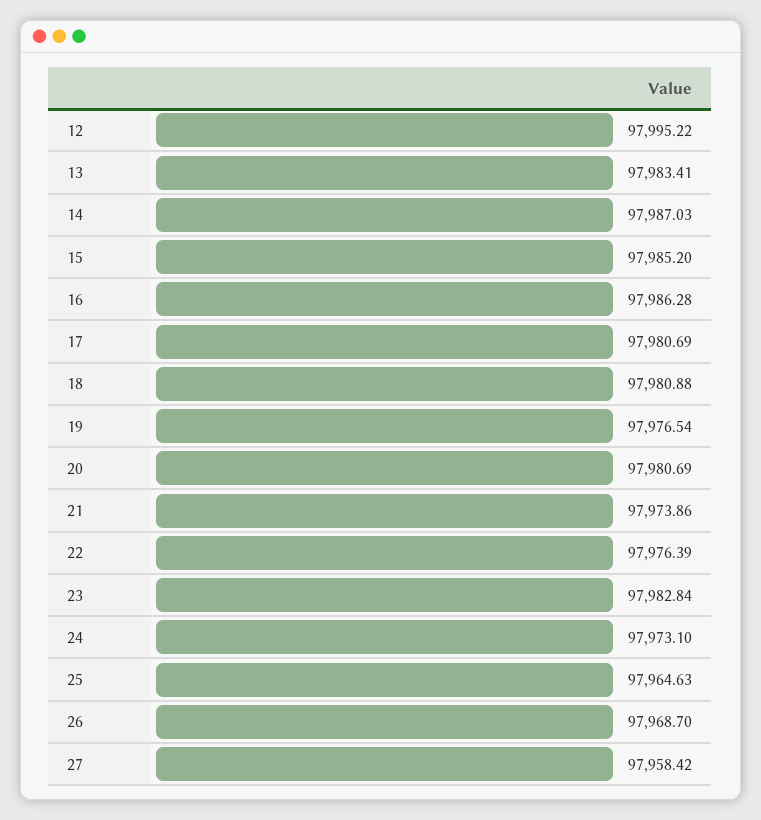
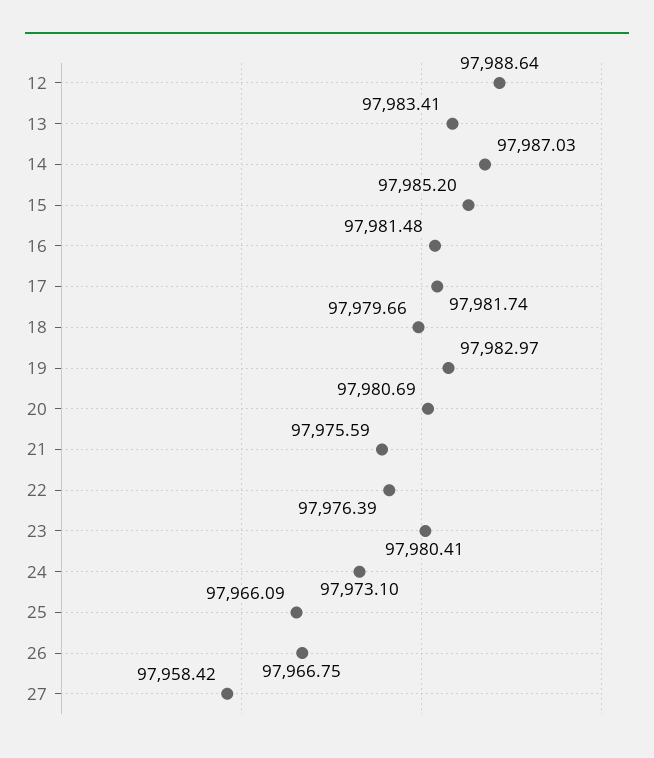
  {
-   "12": 97995.22,
+   "12": 97988.64,
    "13": 97983.41,
    "14": 97987.03,
    "15": 97985.2,
-   "16": 97986.28,
+   "16": 97981.48,
-   "17": 97980.69,
+   "17": 97981.74,
-   "18": 97980.88,
+   "18": 97979.66,
-   "19": 97976.54,
+   "19": 97982.97,
    "20": 97980.69,
-   "21": 97973.86,
+   "21": 97975.59,
    "22": 97976.39,
-   "23": 97982.84,
+   "23": 97980.41,
    "24": 97973.1,
-   "25": 97964.63,
+   "25": 97966.09,
-   "26": 97968.7,
+   "26": 97966.75,
    "27": 97958.42
  }

